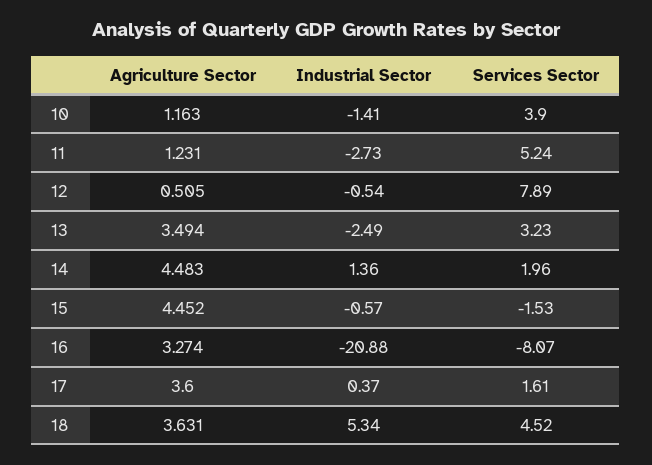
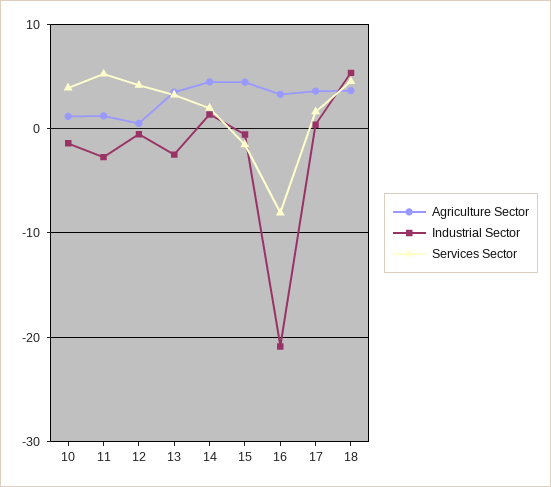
  {
    "Agriculture Sector": {
      "10": 1.163,
      "11": 1.231,
      "12": 0.505,
      "13": 3.494,
      "14": 4.483,
      "15": 4.452,
      "16": 3.274,
      "17": 3.6,
      "18": 3.631
    },
    "Industrial Sector": {
      "10": -1.41,
      "11": -2.73,
      "12": -0.54,
      "13": -2.49,
      "14": 1.36,
      "15": -0.57,
      "16": -20.88,
      "17": 0.37,
      "18": 5.34
    },
    "Services Sector": {
      "10": 3.9,
      "11": 5.24,
-     "12": 7.89,
+     "12": 4,
      "13": 3.23,
      "14": 1.96,
      "15": -1.53,
      "16": -8.07,
      "17": 1.61,
      "18": 4.52
    }
  }

